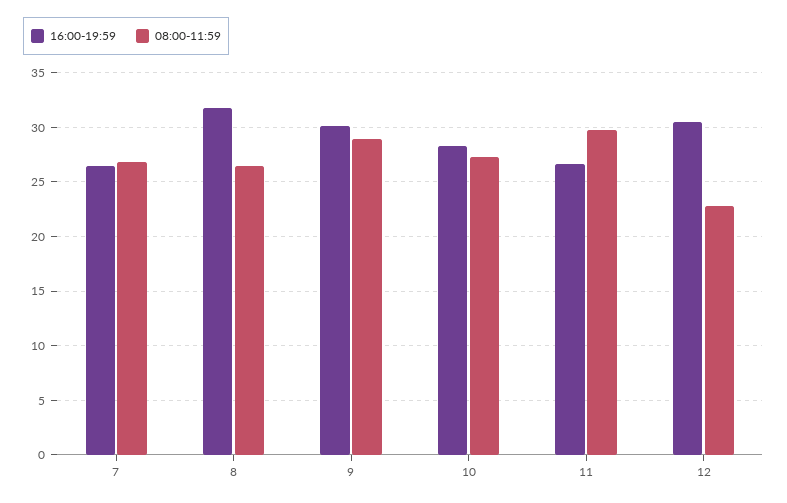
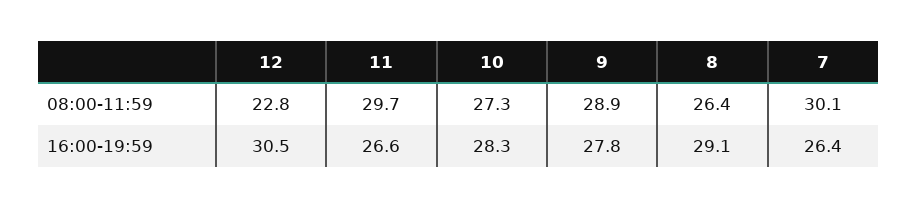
  {
    "16:00-19:59": {
      "7": 26.4,
-     "8": 32,
+     "8": 29.1,
-     "9": 30,
+     "9": 27.8,
      "10": 28.3,
      "11": 26.6,
      "12": 30.5
    },
    "08:00-11:59": {
-     "7": 27,
+     "7": 30.1,
      "8": 26.4,
      "9": 28.9,
      "10": 27.3,
      "11": 29.7,
      "12": 22.8
    }
  }

